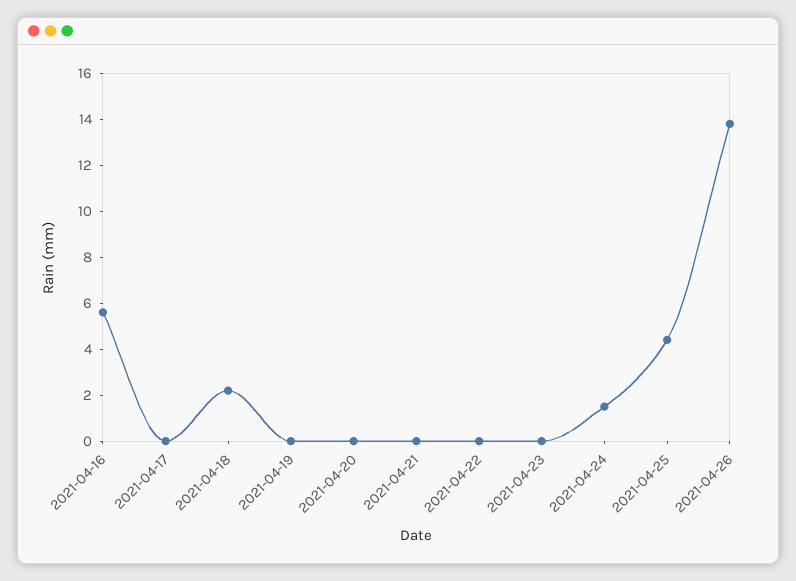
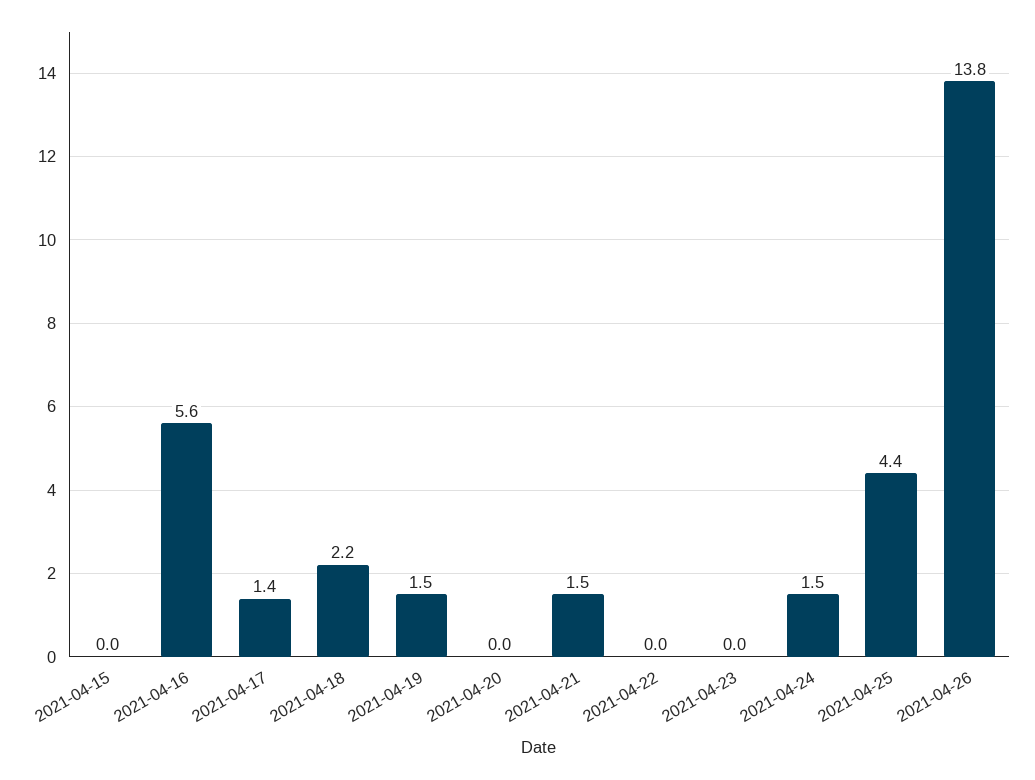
  {
    "2021-04-16": 5.6,
-   "2021-04-17": 0,
+   "2021-04-17": 1.4,
    "2021-04-18": 2.2,
-   "2021-04-19": 0,
+   "2021-04-19": 1.5,
    "2021-04-20": 0,
-   "2021-04-21": 0,
+   "2021-04-21": 1.5,
    "2021-04-22": 0,
    "2021-04-23": 0,
    "2021-04-24": 1.5,
    "2021-04-25": 4.4,
-   "2021-04-26": 13.8
+   "2021-04-26": 13.8,
+   "2021-04-15": 0
  }

